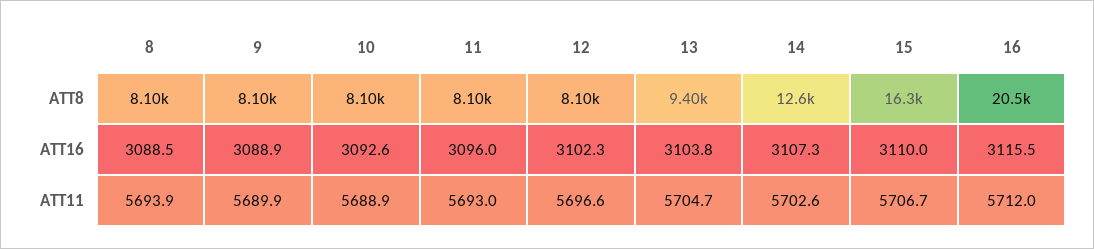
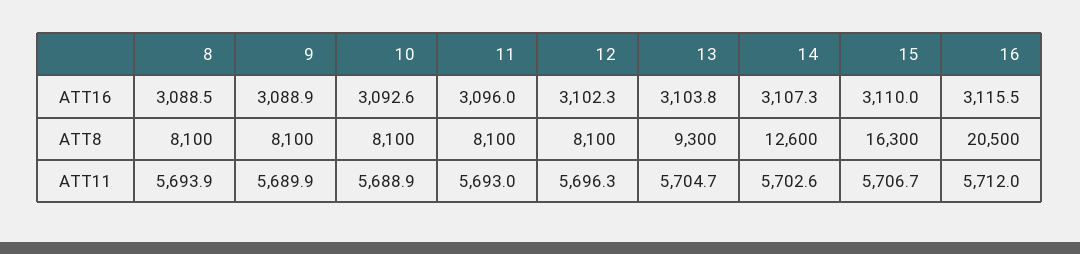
  {
    "8": {
      "ATT8": 8100,
      "ATT16": 3088.5,
      "ATT11": 5693.9
    },
    "9": {
      "ATT8": 8100,
      "ATT16": 3088.9,
      "ATT11": 5689.9
    },
    "10": {
      "ATT8": 8100,
      "ATT16": 3092.6,
      "ATT11": 5688.9
    },
    "11": {
      "ATT8": 8100,
      "ATT16": 3096,
      "ATT11": 5693
    },
    "12": {
      "ATT8": 8100,
      "ATT16": 3102.3,
-     "ATT11": 5696.6
+     "ATT11": 5696.3
    },
    "13": {
-     "ATT8": 9400,
+     "ATT8": 9300,
      "ATT16": 3103.8,
      "ATT11": 5704.7
    },
    "14": {
      "ATT8": 12600,
      "ATT16": 3107.3,
      "ATT11": 5702.6
    },
    "15": {
      "ATT8": 16300,
      "ATT16": 3110,
      "ATT11": 5706.7
    },
    "16": {
      "ATT8": 20500,
      "ATT16": 3115.5,
      "ATT11": 5712
    }
  }

